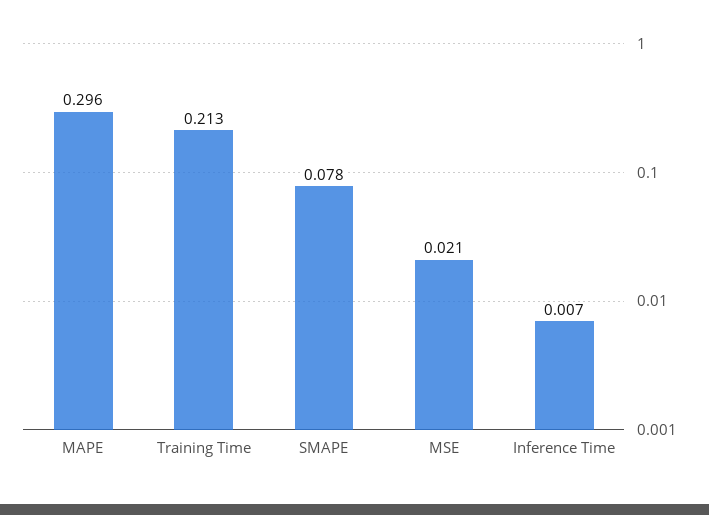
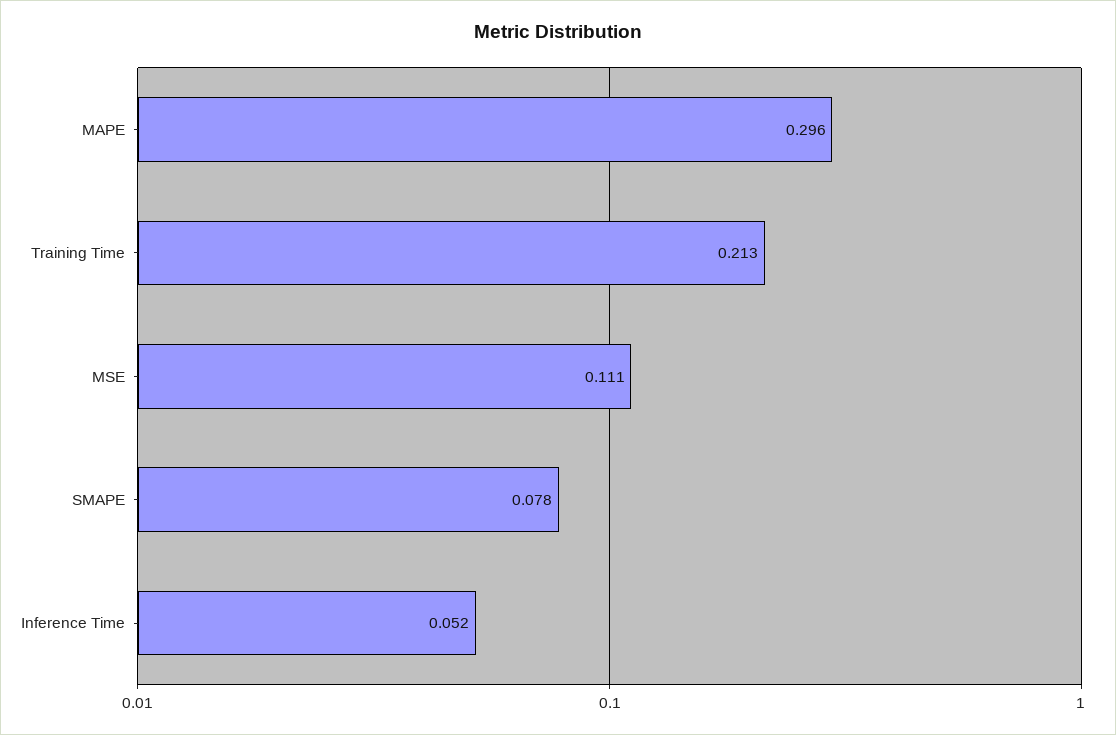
  {
    "MAPE": 0.296,
    "Training Time": 0.213,
    "SMAPE": 0.078,
-   "MSE": 0.021,
+   "MSE": 0.111,
-   "Inference Time": 0.007
+   "Inference Time": 0.052
  }

